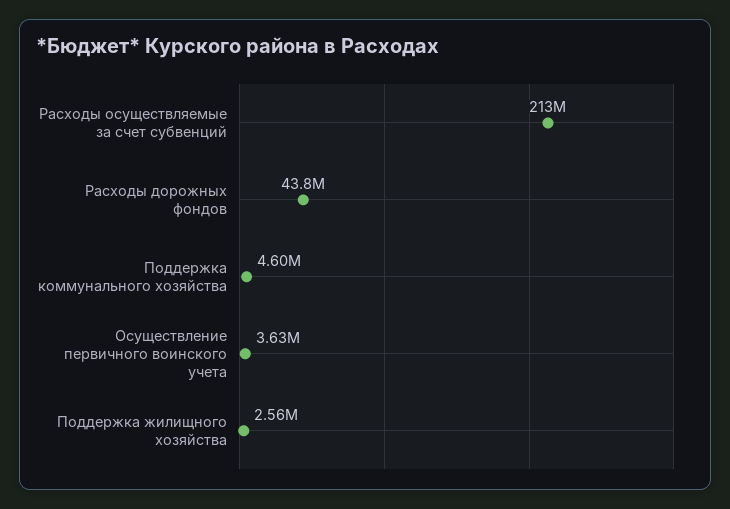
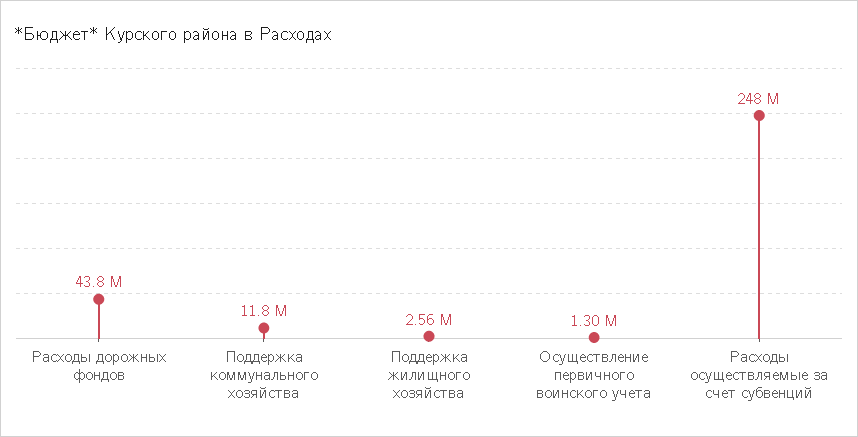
  {
-   "Расходы осуществляемые за счет субвенций": 213000000,
+   "Расходы осуществляемые за счет субвенций": 248000000,
    "Расходы дорожных фондов": 43800000,
-   "Поддержка коммунального хозяйства": 4600000,
+   "Поддержка коммунального хозяйства": 11800000,
-   "Осуществление первичного воинского учета": 3630000,
+   "Осуществление первичного воинского учета": 1300000,
    "Поддержка жилищного хозяйства": 2560000
  }

